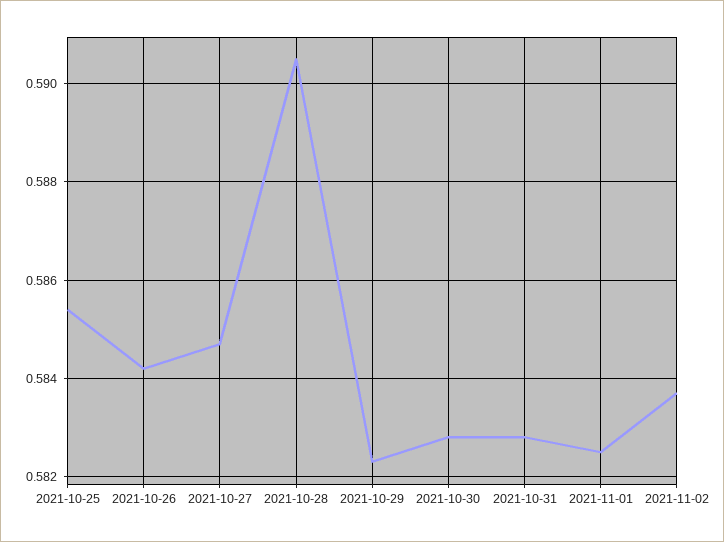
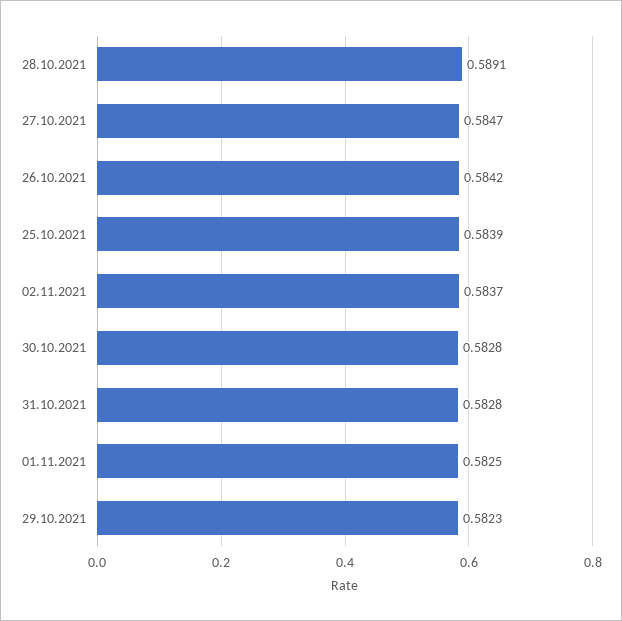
  {
-   "2021-10-25": 0.5855,
+   "2021-10-25": 0.5839,
    "2021-10-26": 0.5842,
    "2021-10-27": 0.5847,
-   "2021-10-28": 0.5905,
+   "2021-10-28": 0.5891,
    "2021-10-29": 0.5823,
    "2021-10-30": 0.5828,
    "2021-10-31": 0.5828,
    "2021-11-01": 0.5825,
    "2021-11-02": 0.5837
  }

